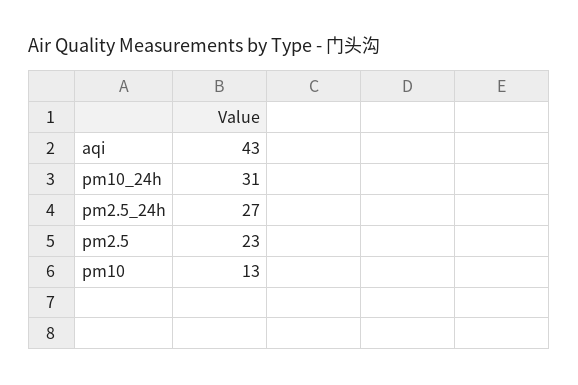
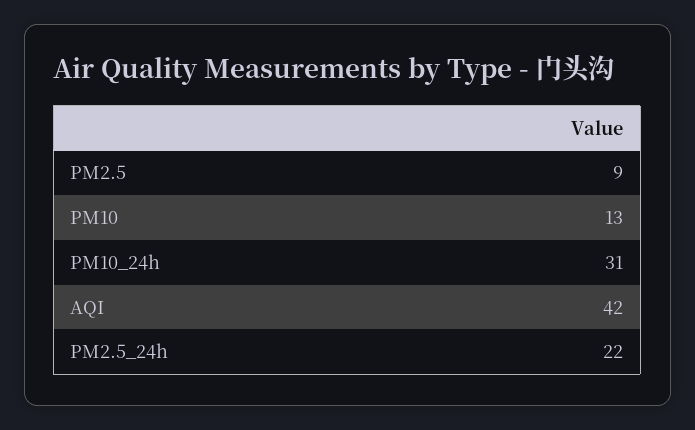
  {
-   "aqi": 43,
+   "aqi": 42,
    "pm10_24h": 31,
-   "pm2.5_24h": 27,
+   "pm2.5_24h": 22,
-   "pm2.5": 23,
+   "pm2.5": 9,
    "pm10": 13
  }

